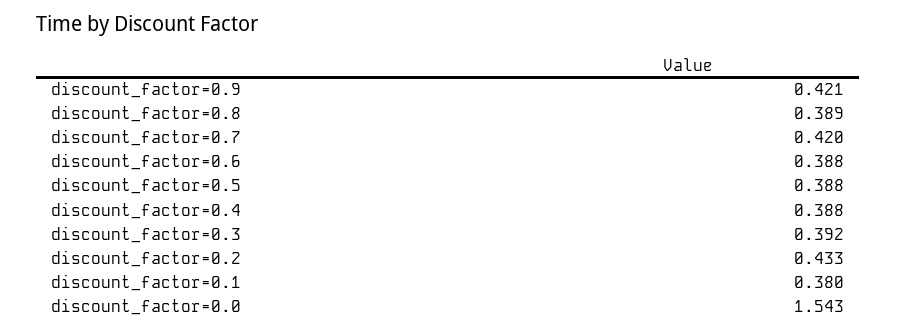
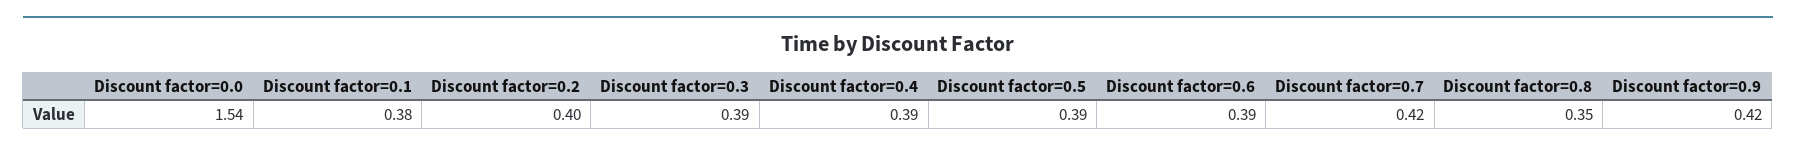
  {
    "discount_factor=0.9": 0.421,
-   "discount_factor=0.8": 0.389,
+   "discount_factor=0.8": 0.35,
    "discount_factor=0.7": 0.42,
    "discount_factor=0.6": 0.388,
    "discount_factor=0.5": 0.388,
    "discount_factor=0.4": 0.388,
    "discount_factor=0.3": 0.392,
-   "discount_factor=0.2": 0.433,
+   "discount_factor=0.2": 0.4,
    "discount_factor=0.1": 0.38,
    "discount_factor=0.0": 1.543
  }

